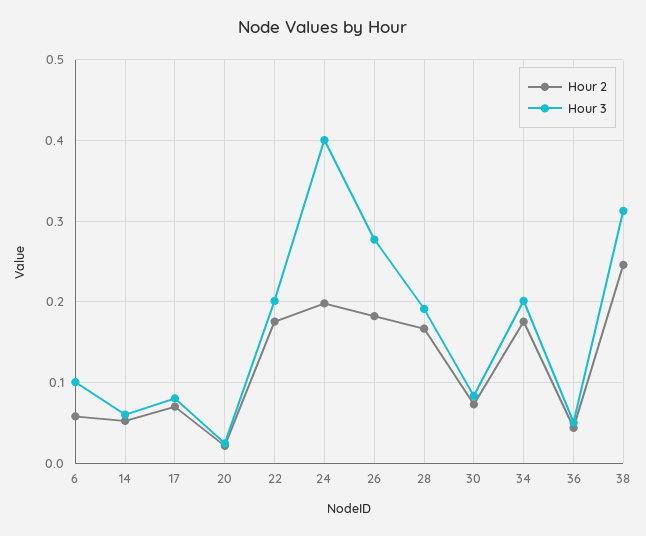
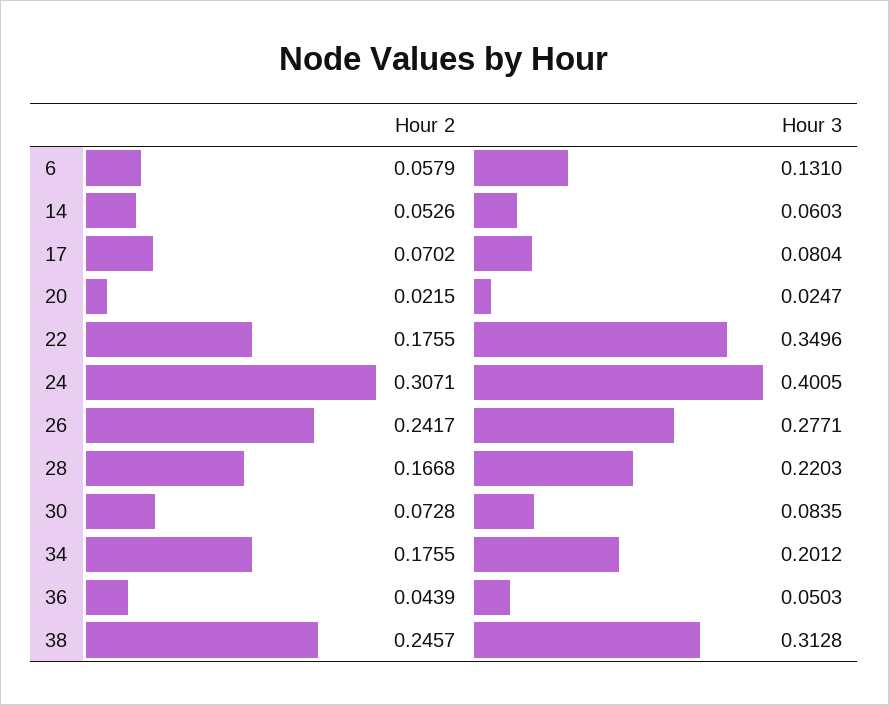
  {
    "Hour 2": {
      "6": 0.0579,
      "14": 0.0526,
      "17": 0.0702,
      "20": 0.0215,
      "22": 0.1755,
-     "24": 0.2,
+     "24": 0.3071,
-     "26": 0.18,
+     "26": 0.2417,
      "28": 0.1668,
      "30": 0.0728,
      "34": 0.1755,
      "36": 0.0439,
      "38": 0.2457
    },
    "Hour 3": {
-     "6": 0.1,
+     "6": 0.131,
      "14": 0.0603,
      "17": 0.0804,
      "20": 0.0247,
-     "22": 0.2,
+     "22": 0.3496,
      "24": 0.4005,
      "26": 0.2771,
-     "28": 0.19,
+     "28": 0.2203,
      "30": 0.0835,
      "34": 0.2012,
      "36": 0.0503,
      "38": 0.3128
    }
  }

